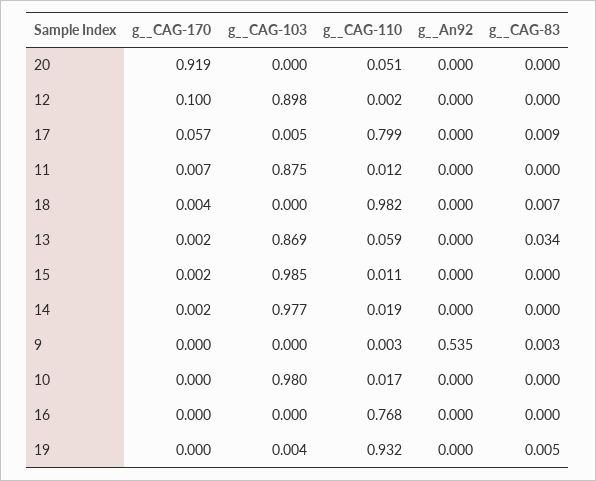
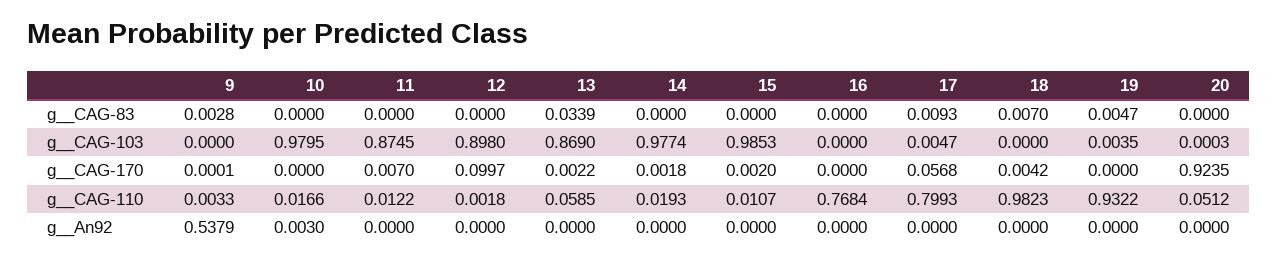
  {
    "g__CAG-170": {
-     "20": 0.919,
+     "20": 0.9235,
      "12": 0.0997,
      "17": 0.0568,
      "11": 0.007,
      "18": 0.0042,
      "13": 0.0022,
      "15": 0.002,
      "14": 0.0018,
      "9": 0.0001,
      "10": 0,
      "16": 0,
      "19": 0
    },
    "g__CAG-103": {
      "20": 0.0003,
      "12": 0.898,
      "17": 0.0047,
      "11": 0.8745,
      "18": 0,
      "13": 0.869,
      "15": 0.9853,
      "14": 0.9774,
      "9": 0,
      "10": 0.9795,
      "16": 0,
      "19": 0.0035
    },
    "g__CAG-110": {
      "20": 0.0512,
      "12": 0.0018,
      "17": 0.7993,
      "11": 0.0122,
      "18": 0.9823,
      "13": 0.0585,
      "15": 0.0107,
      "14": 0.0193,
      "9": 0.0033,
      "10": 0.0166,
      "16": 0.7684,
      "19": 0.9322
    },
    "g__An92": {
      "20": 0,
      "12": 0,
      "17": 0,
      "11": 0,
      "18": 0,
      "13": 0,
      "15": 0,
      "14": 0,
-     "9": 0.535,
+     "9": 0.5379,
-     "10": 0,
+     "10": 0.003,
      "16": 0,
      "19": 0
    },
    "g__CAG-83": {
      "20": 0,
      "12": 0,
      "17": 0.0093,
      "11": 0,
      "18": 0.007,
      "13": 0.0339,
      "15": 0,
      "14": 0,
      "9": 0.0028,
      "10": 0,
      "16": 0,
      "19": 0.0047
    }
  }

